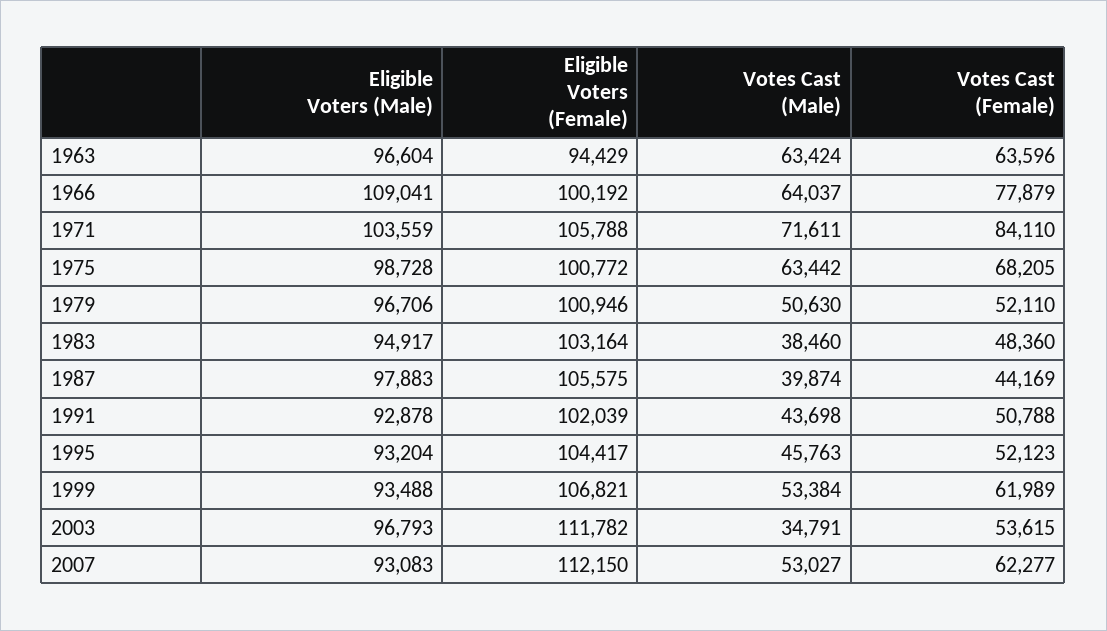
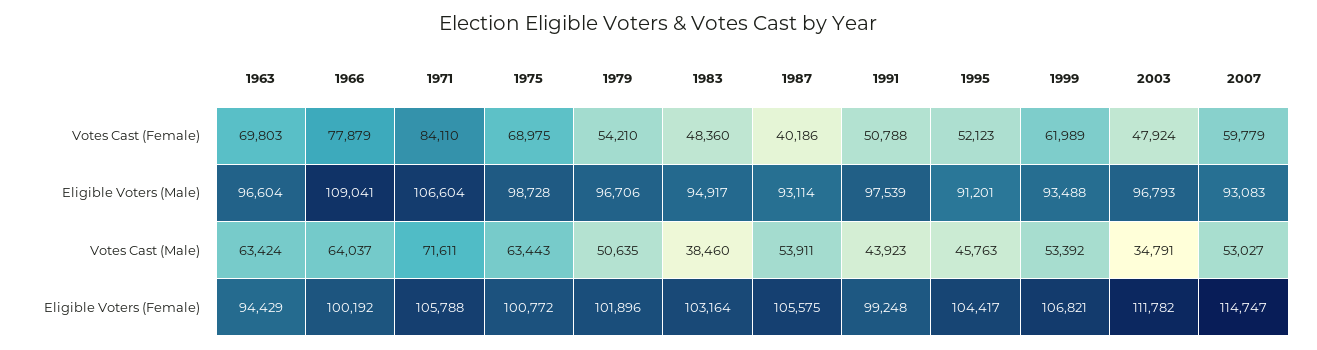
  {
    "Eligible Voters (Male)": {
      "1963": 96604,
      "1966": 109041,
-     "1971": 103559,
+     "1971": 106604,
      "1975": 98728,
      "1979": 96706,
      "1983": 94917,
-     "1987": 97883,
+     "1987": 93114,
-     "1991": 92878,
+     "1991": 97539,
-     "1995": 93204,
+     "1995": 91201,
      "1999": 93488,
      "2003": 96793,
      "2007": 93083
    },
    "Eligible Voters (Female)": {
      "1963": 94429,
      "1966": 100192,
      "1971": 105788,
      "1975": 100772,
-     "1979": 100946,
+     "1979": 101896,
      "1983": 103164,
      "1987": 105575,
-     "1991": 102039,
+     "1991": 99248,
      "1995": 104417,
      "1999": 106821,
      "2003": 111782,
-     "2007": 112150
+     "2007": 114747
    },
    "Votes Cast (Male)": {
      "1963": 63424,
      "1966": 64037,
      "1971": 71611,
-     "1975": 63442,
+     "1975": 63443,
-     "1979": 50630,
+     "1979": 50635,
      "1983": 38460,
-     "1987": 39874,
+     "1987": 53911,
-     "1991": 43698,
+     "1991": 43923,
      "1995": 45763,
-     "1999": 53384,
+     "1999": 53392,
      "2003": 34791,
      "2007": 53027
    },
    "Votes Cast (Female)": {
-     "1963": 63596,
+     "1963": 69803,
      "1966": 77879,
      "1971": 84110,
-     "1975": 68205,
+     "1975": 68975,
-     "1979": 52110,
+     "1979": 54210,
      "1983": 48360,
-     "1987": 44169,
+     "1987": 40186,
      "1991": 50788,
      "1995": 52123,
      "1999": 61989,
-     "2003": 53615,
+     "2003": 47924,
-     "2007": 62277
+     "2007": 59779
    }
  }

